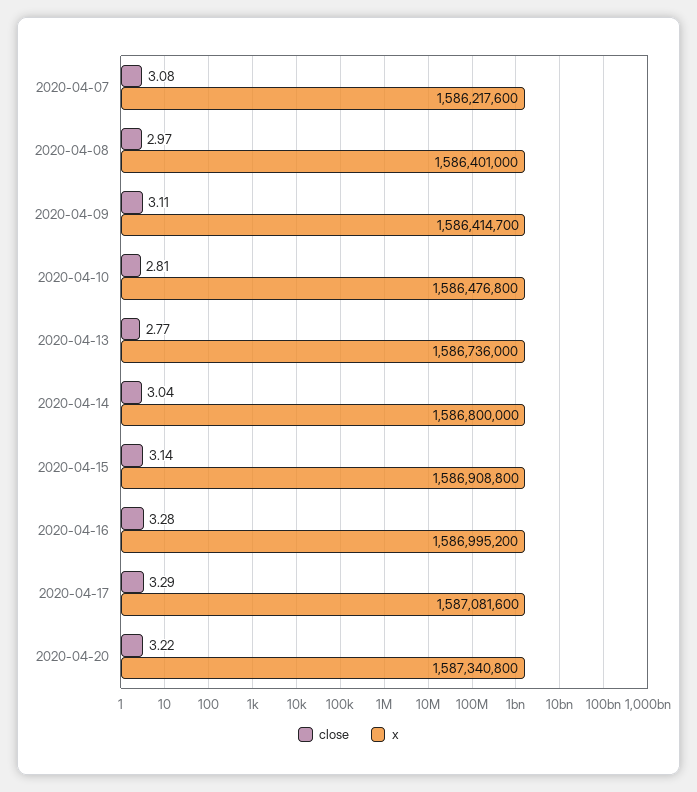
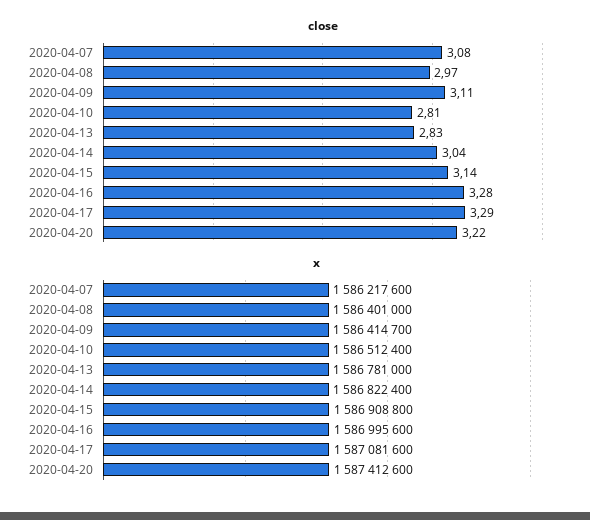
  {
    "close": {
      "2020-04-07": 3.08,
      "2020-04-08": 2.97,
      "2020-04-09": 3.11,
      "2020-04-10": 2.81,
-     "2020-04-13": 2.77,
+     "2020-04-13": 2.83,
      "2020-04-14": 3.04,
      "2020-04-15": 3.14,
      "2020-04-16": 3.28,
      "2020-04-17": 3.29,
      "2020-04-20": 3.22
    },
    "x": {
      "2020-04-07": 1586217600,
      "2020-04-08": 1586401000,
      "2020-04-09": 1586414700,
-     "2020-04-10": 1586476800,
+     "2020-04-10": 1586512400,
-     "2020-04-13": 1586736000,
+     "2020-04-13": 1586781000,
-     "2020-04-14": 1586800000,
+     "2020-04-14": 1586822400,
      "2020-04-15": 1586908800,
-     "2020-04-16": 1586995200,
+     "2020-04-16": 1586995600,
      "2020-04-17": 1587081600,
-     "2020-04-20": 1587340800
+     "2020-04-20": 1587412600
    }
  }

